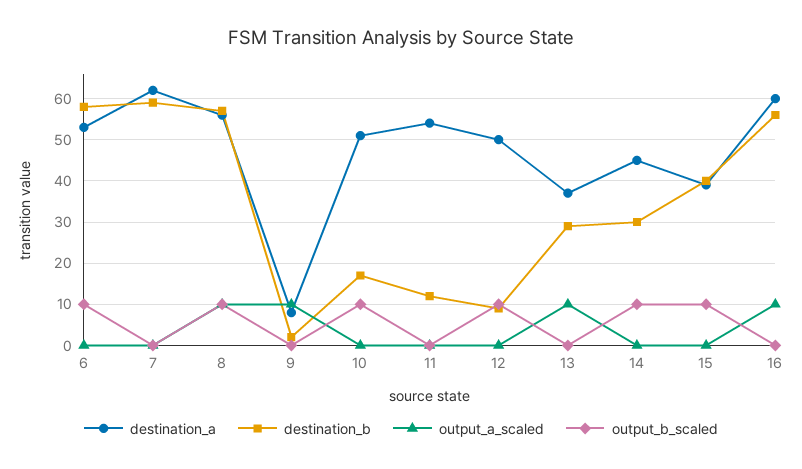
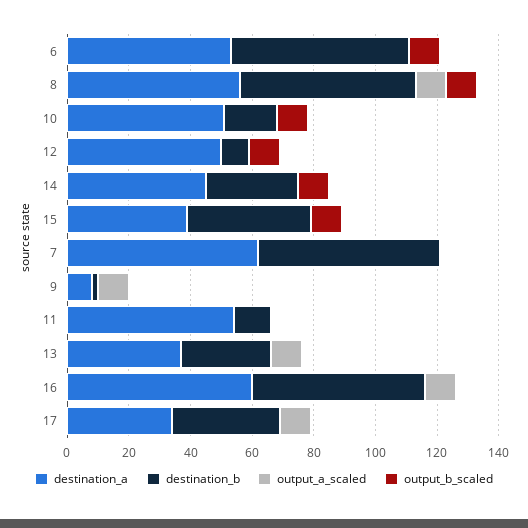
  {
    "destination_a": {
      "6": 55,
      "7": 60,
      "8": 55,
      "9": 10,
      "10": 50,
      "11": 55,
      "12": 50,
      "13": 35,
      "14": 45,
      "15": 40,
-     "16": 60
+     "16": 60,
+     "17": 35
    },
    "destination_b": {
      "6": 60,
      "7": 60,
      "8": 55,
      "9": 0,
      "10": 15,
      "11": 10,
      "12": 10,
      "13": 30,
      "14": 30,
      "15": 40,
-     "16": 55
+     "16": 55,
+     "17": 35
    },
    "output_a_scaled": {
      "6": 0,
      "7": 0,
      "8": 10,
      "9": 10,
      "10": 0,
      "11": 0,
      "12": 0,
      "13": 10,
      "14": 0,
      "15": 0,
-     "16": 10
+     "16": 10,
+     "17": 10
    },
    "output_b_scaled": {
      "6": 10,
      "7": 0,
      "8": 10,
      "9": 0,
      "10": 10,
      "11": 0,
      "12": 10,
      "13": 0,
      "14": 10,
      "15": 10,
-     "16": 0
+     "16": 0,
+     "17": 0
    }
  }

